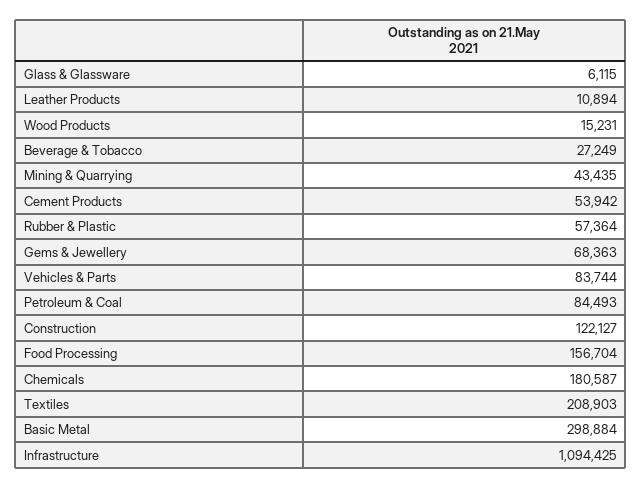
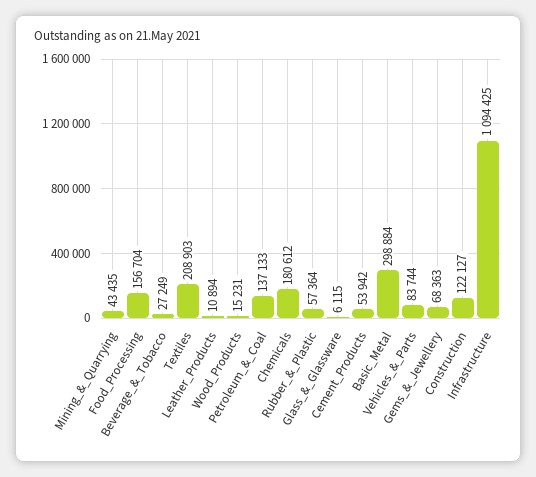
  {
    "Glass & Glassware": 6115,
    "Leather Products": 10894,
    "Wood Products": 15231,
    "Beverage & Tobacco": 27249,
    "Mining & Quarrying": 43435,
    "Cement Products": 53942,
    "Rubber & Plastic": 57364,
    "Gems & Jewellery": 68363,
    "Vehicles & Parts": 83744,
-   "Petroleum & Coal": 84493,
+   "Petroleum & Coal": 137133,
    "Construction": 122127,
    "Food Processing": 156704,
-   "Chemicals": 180587,
+   "Chemicals": 180612,
    "Textiles": 208903,
    "Basic Metal": 298884,
    "Infrastructure": 1094425
  }

